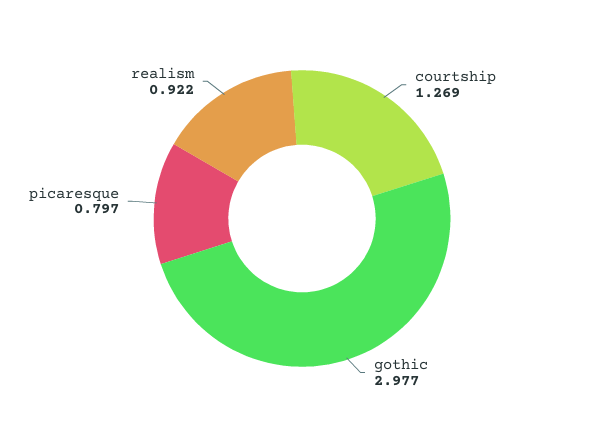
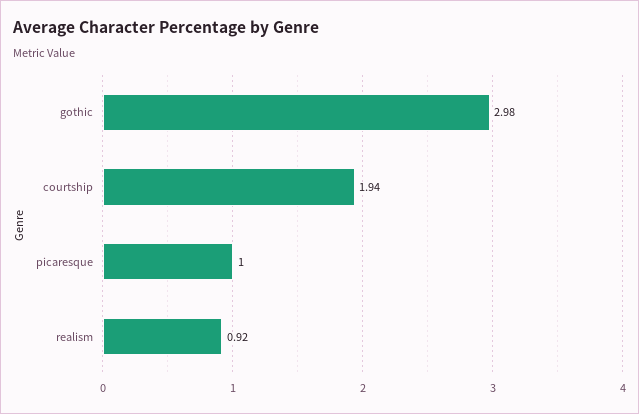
  {
-   "courtship": 1.269,
+   "courtship": 1.94,
    "gothic": 2.977,
-   "picaresque": 0.797,
+   "picaresque": 1,
    "realism": 0.922
  }

